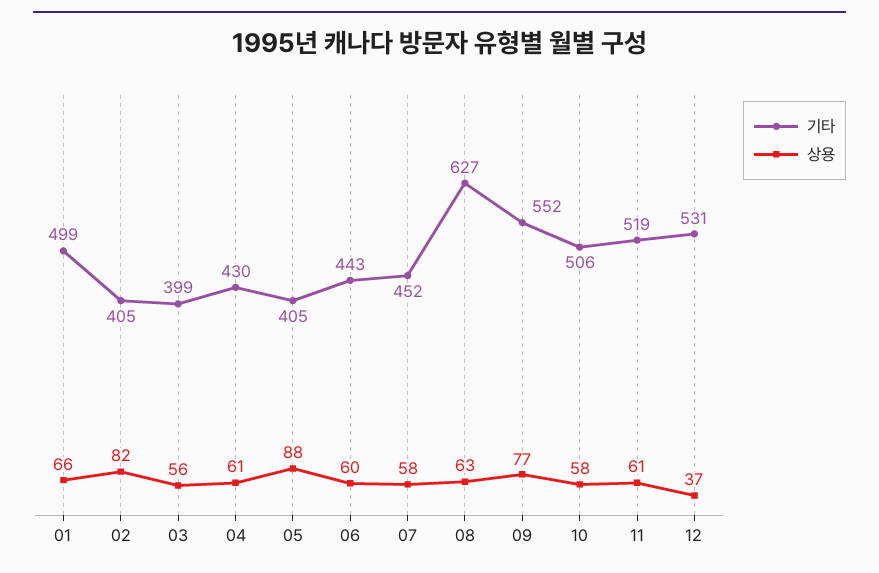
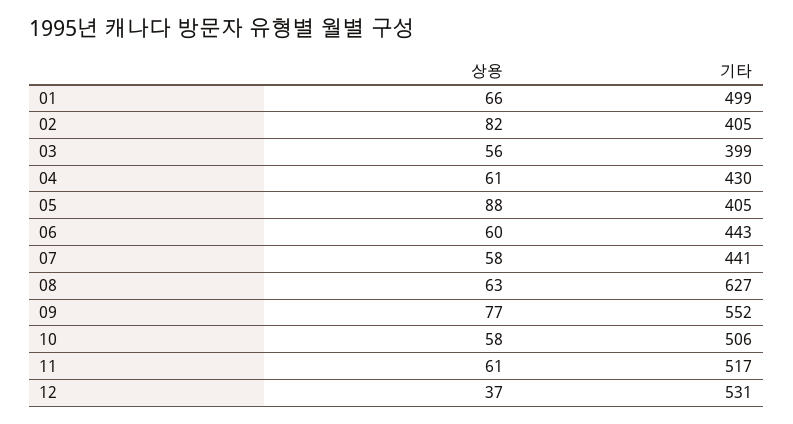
  {
    "기타": {
      "01": 499,
      "02": 405,
      "03": 399,
      "04": 430,
      "05": 405,
      "06": 443,
-     "07": 452,
+     "07": 441,
      "08": 627,
      "09": 552,
      "10": 506,
-     "11": 519,
+     "11": 517,
      "12": 531
    },
    "상용": {
      "01": 66,
      "02": 82,
      "03": 56,
      "04": 61,
      "05": 88,
      "06": 60,
      "07": 58,
      "08": 63,
      "09": 77,
      "10": 58,
      "11": 61,
      "12": 37
    }
  }

